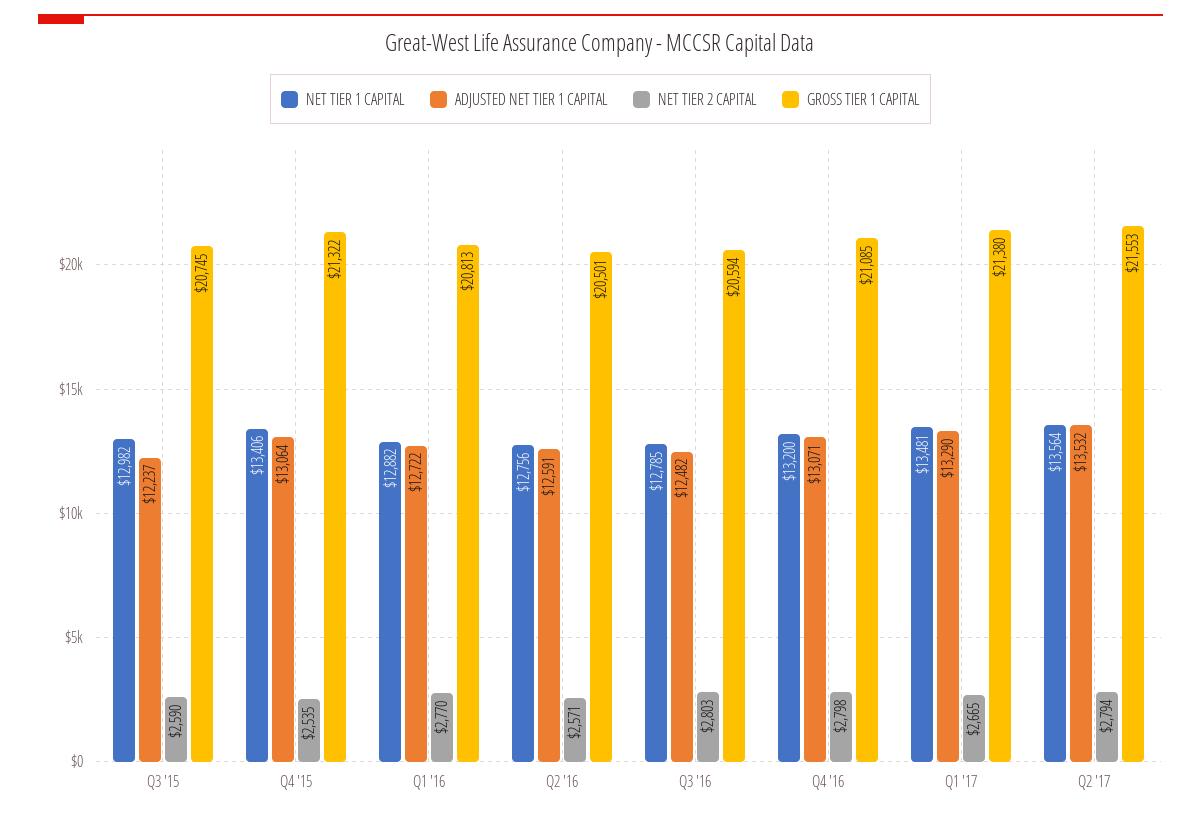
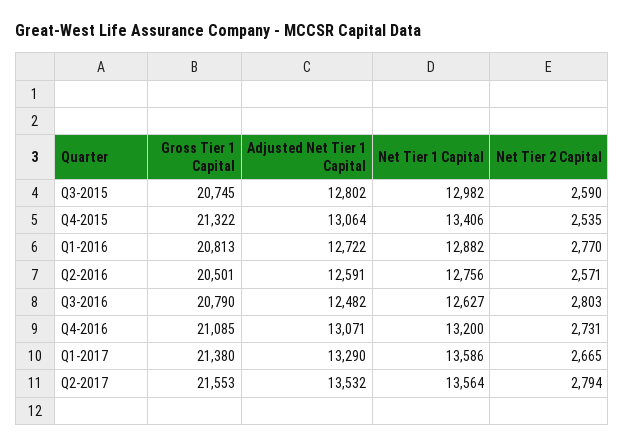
  {
    "NET TIER 1 CAPITAL": {
      "Q3 '15": 12982,
      "Q4 '15": 13406,
      "Q1 '16": 12882,
      "Q2 '16": 12756,
-     "Q3 '16": 12785,
+     "Q3 '16": 12627,
      "Q4 '16": 13200,
-     "Q1 '17": 13481,
+     "Q1 '17": 13586,
      "Q2 '17": 13564
    },
    "ADJUSTED NET TIER 1 CAPITAL": {
-     "Q3 '15": 12237,
+     "Q3 '15": 12802,
      "Q4 '15": 13064,
      "Q1 '16": 12722,
      "Q2 '16": 12591,
      "Q3 '16": 12482,
      "Q4 '16": 13071,
      "Q1 '17": 13290,
      "Q2 '17": 13532
    },
    "NET TIER 2 CAPITAL": {
      "Q3 '15": 2590,
      "Q4 '15": 2535,
      "Q1 '16": 2770,
      "Q2 '16": 2571,
      "Q3 '16": 2803,
-     "Q4 '16": 2798,
+     "Q4 '16": 2731,
      "Q1 '17": 2665,
      "Q2 '17": 2794
    },
    "GROSS TIER 1 CAPITAL": {
      "Q3 '15": 20745,
      "Q4 '15": 21322,
      "Q1 '16": 20813,
      "Q2 '16": 20501,
-     "Q3 '16": 20594,
+     "Q3 '16": 20790,
      "Q4 '16": 21085,
      "Q1 '17": 21380,
      "Q2 '17": 21553
    }
  }

